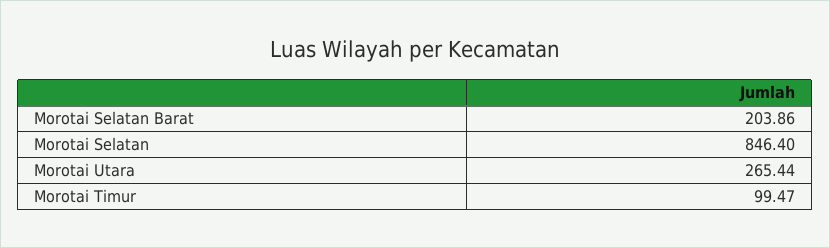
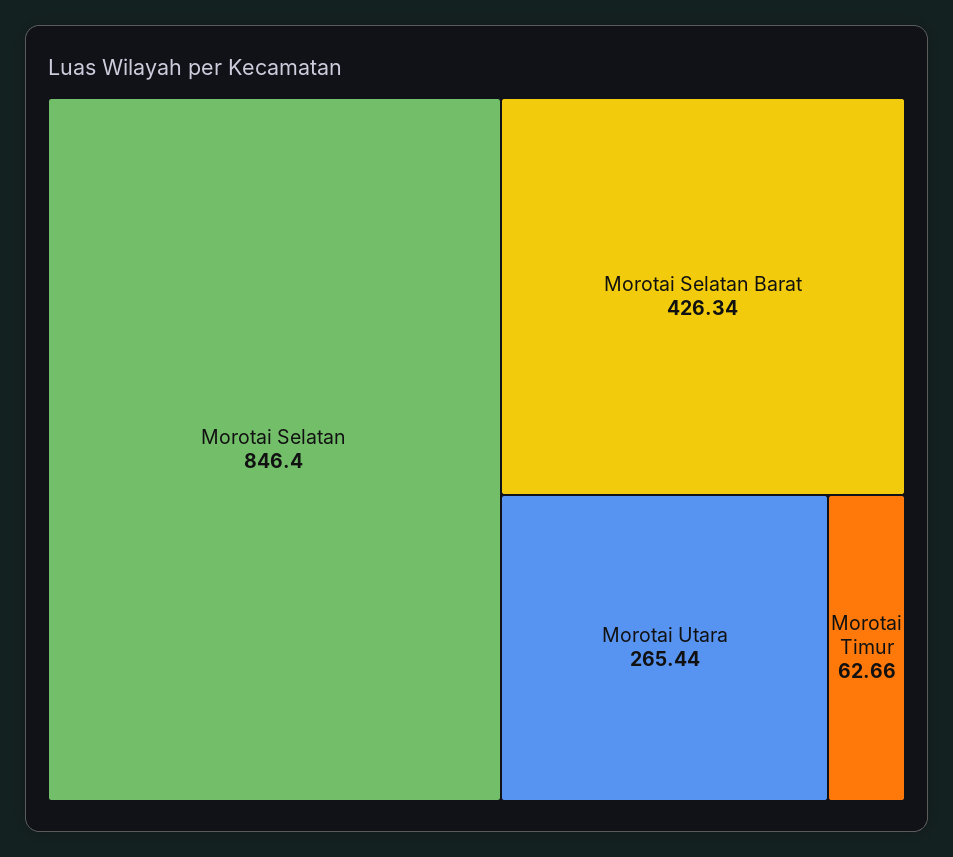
  {
-   "Morotai Selatan Barat": 203.86,
+   "Morotai Selatan Barat": 426.34,
    "Morotai Selatan": 846.4,
    "Morotai Utara": 265.44,
-   "Morotai Timur": 99.47
+   "Morotai Timur": 62.66
  }

